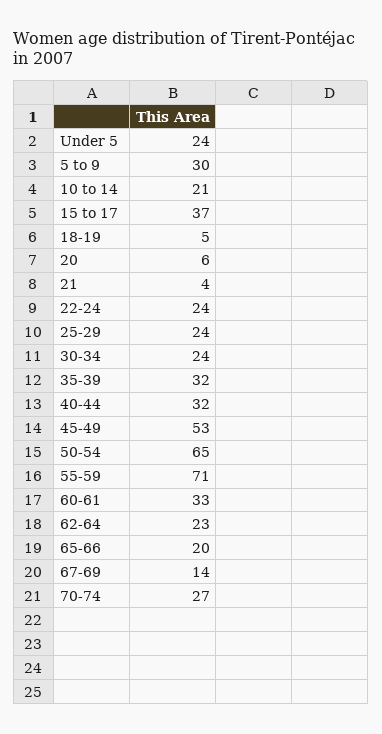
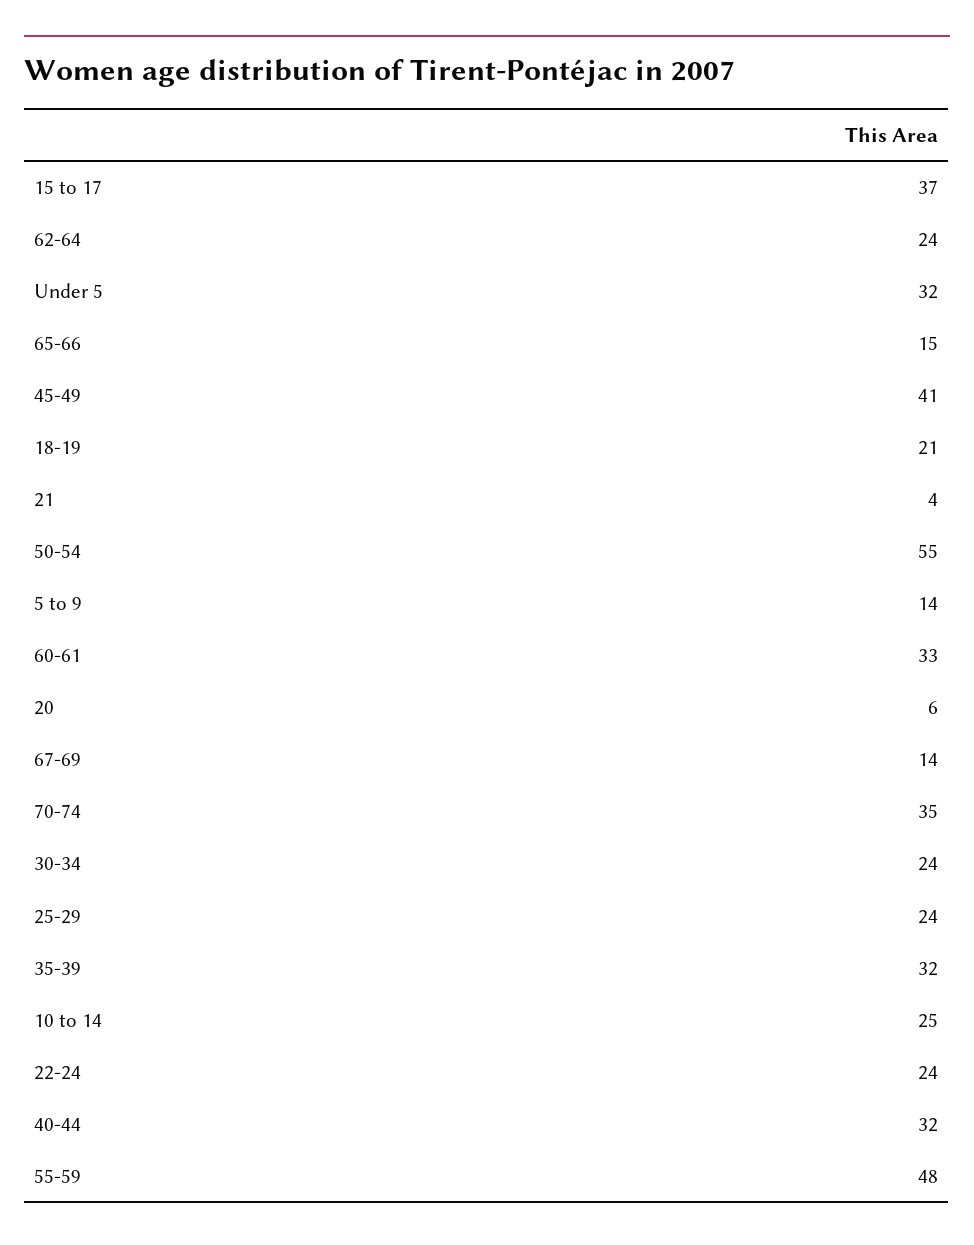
  {
-   "Under 5": 24,
+   "Under 5": 32,
-   "5 to 9": 30,
+   "5 to 9": 14,
-   "10 to 14": 21,
+   "10 to 14": 25,
    "15 to 17": 37,
-   "18-19": 5,
+   "18-19": 21,
    "20": 6,
    "21": 4,
    "22-24": 24,
    "25-29": 24,
    "30-34": 24,
    "35-39": 32,
    "40-44": 32,
-   "45-49": 53,
+   "45-49": 41,
-   "50-54": 65,
+   "50-54": 55,
-   "55-59": 71,
+   "55-59": 48,
    "60-61": 33,
-   "62-64": 23,
+   "62-64": 24,
-   "65-66": 20,
+   "65-66": 15,
    "67-69": 14,
-   "70-74": 27
+   "70-74": 35
  }

